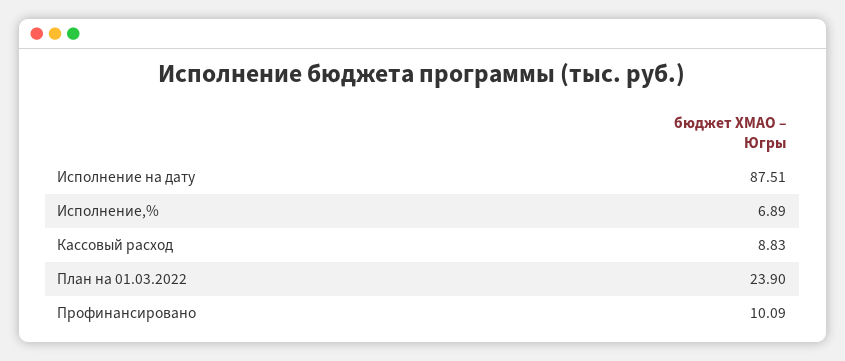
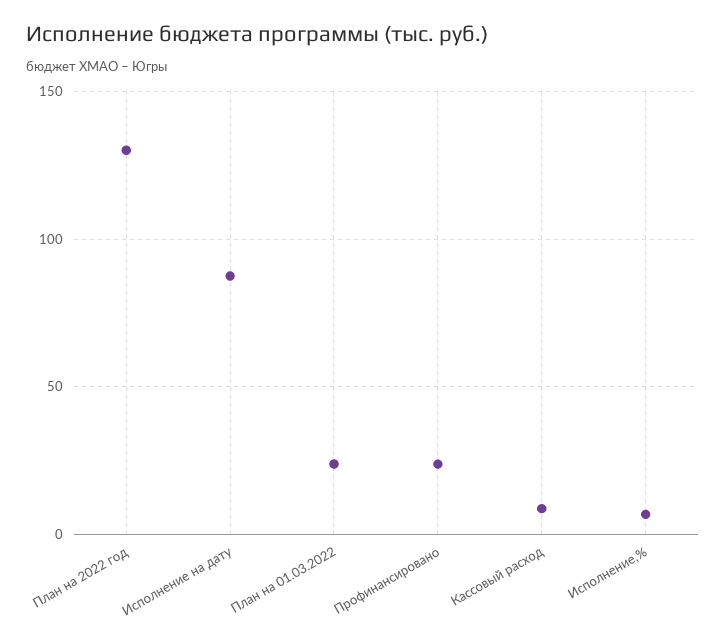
  {
    "Исполнение на дату": 87.51,
    "Исполнение,%": 6.89,
    "Кассовый расход": 8.83,
    "План на 01.03.2022": 23.9,
-   "Профинансировано": 10.09
+   "Профинансировано": 25,
+   "План на 2022 год": 130
  }

